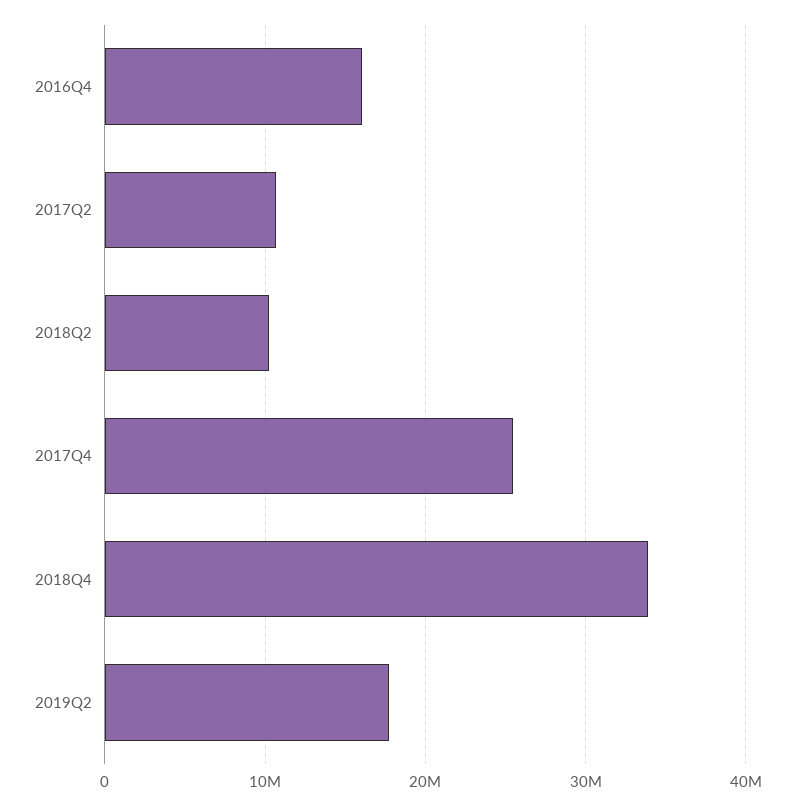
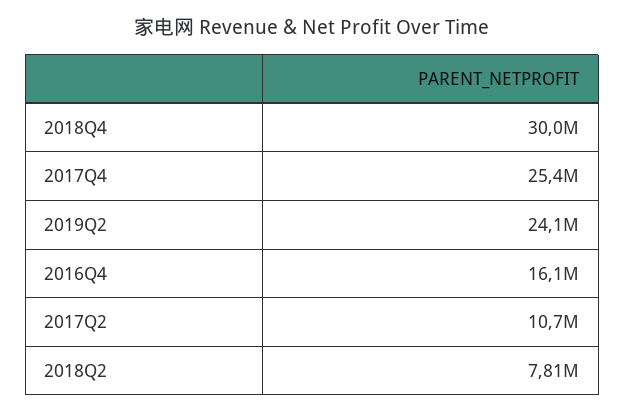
  {
    "2016Q4": 16100000,
    "2017Q2": 10700000,
-   "2018Q2": 10000000,
+   "2018Q2": 7810000,
    "2017Q4": 25400000,
-   "2018Q4": 34000000,
+   "2018Q4": 30000000,
-   "2019Q2": 18000000
+   "2019Q2": 24100000
  }

